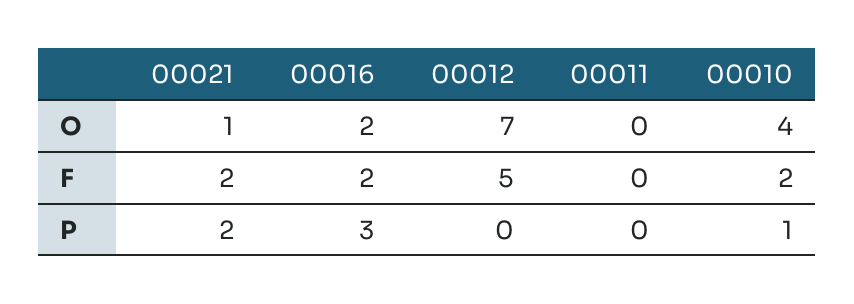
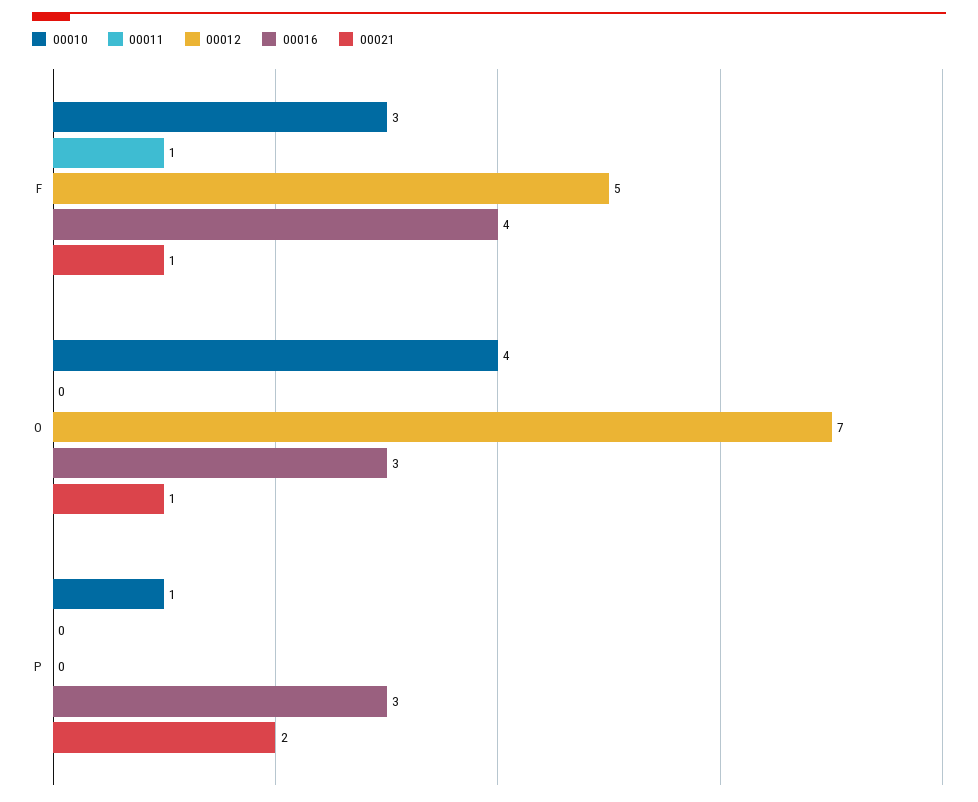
  {
    "00021": {
      "O": 1,
-     "F": 2,
+     "F": 1,
      "P": 2
    },
    "00016": {
-     "O": 2,
+     "O": 3,
-     "F": 2,
+     "F": 4,
      "P": 3
    },
    "00012": {
      "O": 7,
      "F": 5,
      "P": 0
    },
    "00011": {
      "O": 0,
-     "F": 0,
+     "F": 1,
      "P": 0
    },
    "00010": {
      "O": 4,
-     "F": 2,
+     "F": 3,
      "P": 1
    }
  }

